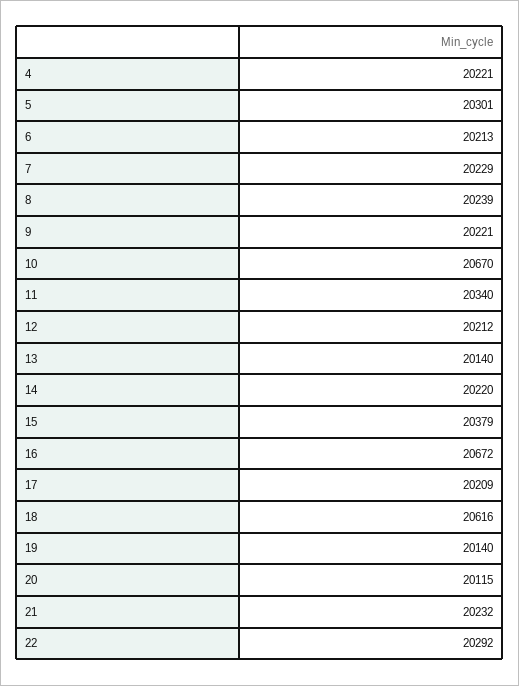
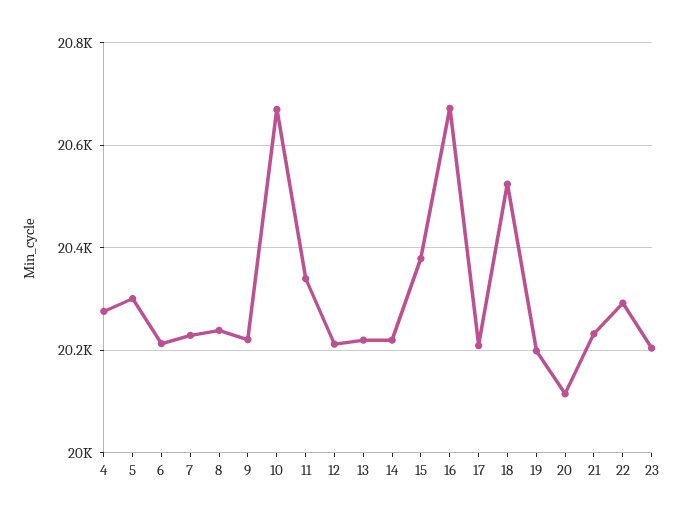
  {
-   "4": 20221,
+   "4": 20280,
    "5": 20301,
    "6": 20213,
    "7": 20229,
    "8": 20239,
    "9": 20221,
    "10": 20670,
    "11": 20340,
    "12": 20212,
-   "13": 20140,
+   "13": 20220,
    "14": 20220,
    "15": 20379,
    "16": 20672,
    "17": 20209,
-   "18": 20616,
+   "18": 20520,
-   "19": 20140,
+   "19": 20200,
    "20": 20115,
    "21": 20232,
-   "22": 20292
+   "22": 20292,
+   "23": 20200
  }

